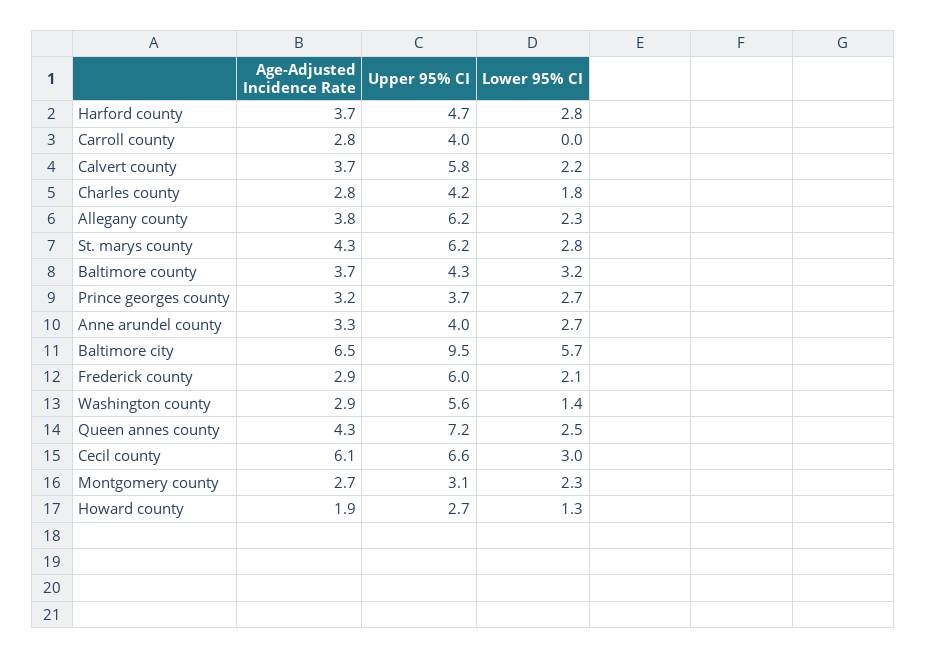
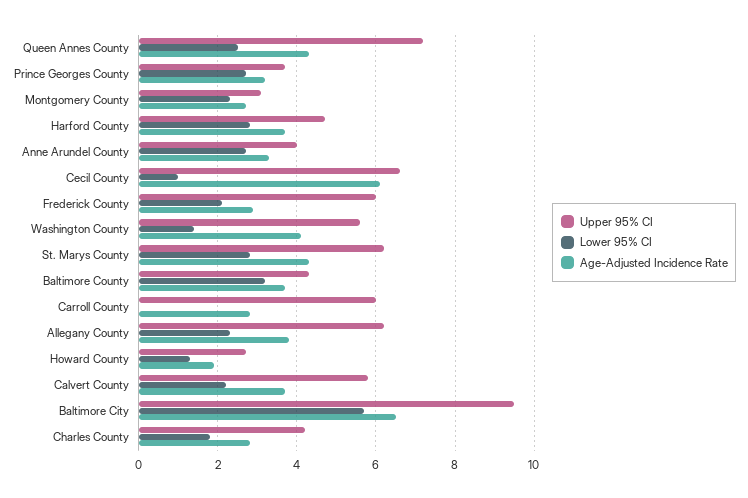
  {
    "Age-Adjusted Incidence Rate": {
      "Harford county": 3.7,
      "Carroll county": 2.8,
      "Calvert county": 3.7,
      "Charles county": 2.8,
      "Allegany county": 3.8,
      "St. marys county": 4.3,
      "Baltimore county": 3.7,
      "Prince georges county": 3.2,
      "Anne arundel county": 3.3,
      "Baltimore city": 6.5,
      "Frederick county": 2.9,
-     "Washington county": 2.9,
+     "Washington county": 4,
      "Queen annes county": 4.3,
      "Cecil county": 6.1,
      "Montgomery county": 2.7,
      "Howard county": 1.9
    },
    "Upper 95% CI": {
      "Harford county": 4.7,
-     "Carroll county": 4,
+     "Carroll county": 6,
      "Calvert county": 5.8,
      "Charles county": 4.2,
      "Allegany county": 6.2,
      "St. marys county": 6.2,
      "Baltimore county": 4.3,
      "Prince georges county": 3.7,
      "Anne arundel county": 4,
      "Baltimore city": 9.5,
      "Frederick county": 6,
      "Washington county": 5.6,
      "Queen annes county": 7.2,
      "Cecil county": 6.6,
      "Montgomery county": 3.1,
      "Howard county": 2.7
    },
    "Lower 95% CI": {
      "Harford county": 2.8,
      "Carroll county": 0,
      "Calvert county": 2.2,
      "Charles county": 1.8,
      "Allegany county": 2.3,
      "St. marys county": 2.8,
      "Baltimore county": 3.2,
      "Prince georges county": 2.7,
      "Anne arundel county": 2.7,
      "Baltimore city": 5.7,
      "Frederick county": 2.1,
      "Washington county": 1.4,
      "Queen annes county": 2.5,
-     "Cecil county": 3,
+     "Cecil county": 1,
      "Montgomery county": 2.3,
      "Howard county": 1.3
    }
  }

